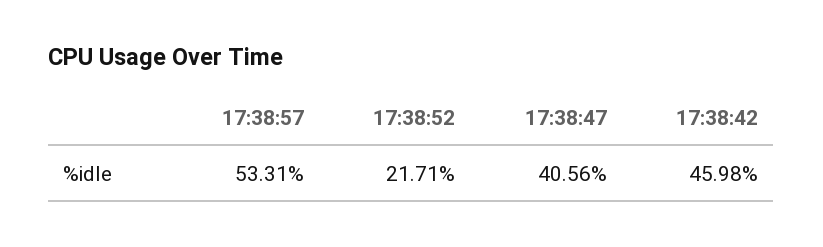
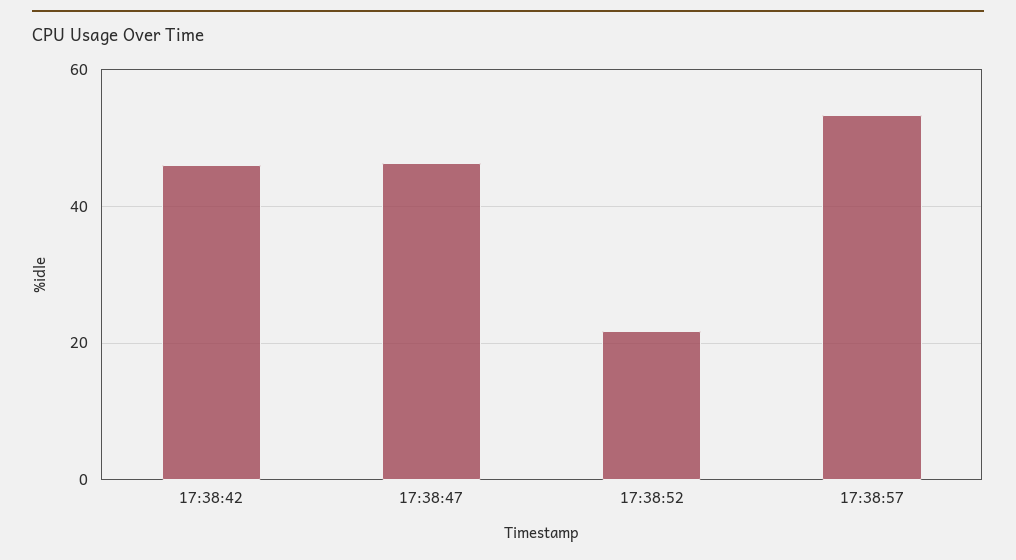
  {
    "17:38:57": 53.31,
    "17:38:52": 21.71,
-   "17:38:47": 40.56,
+   "17:38:47": 46,
    "17:38:42": 45.98
  }

